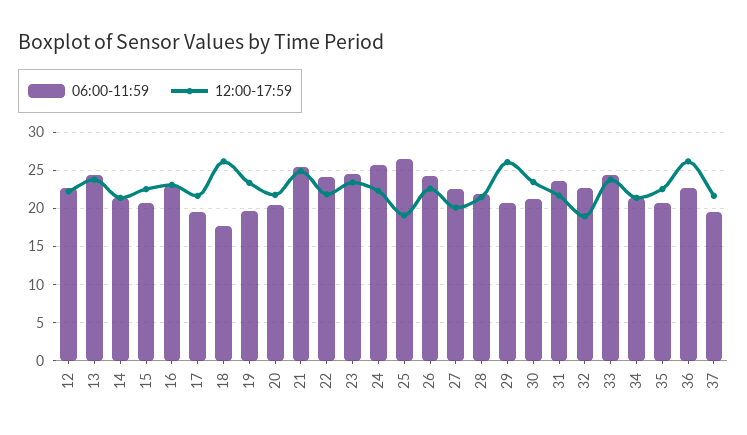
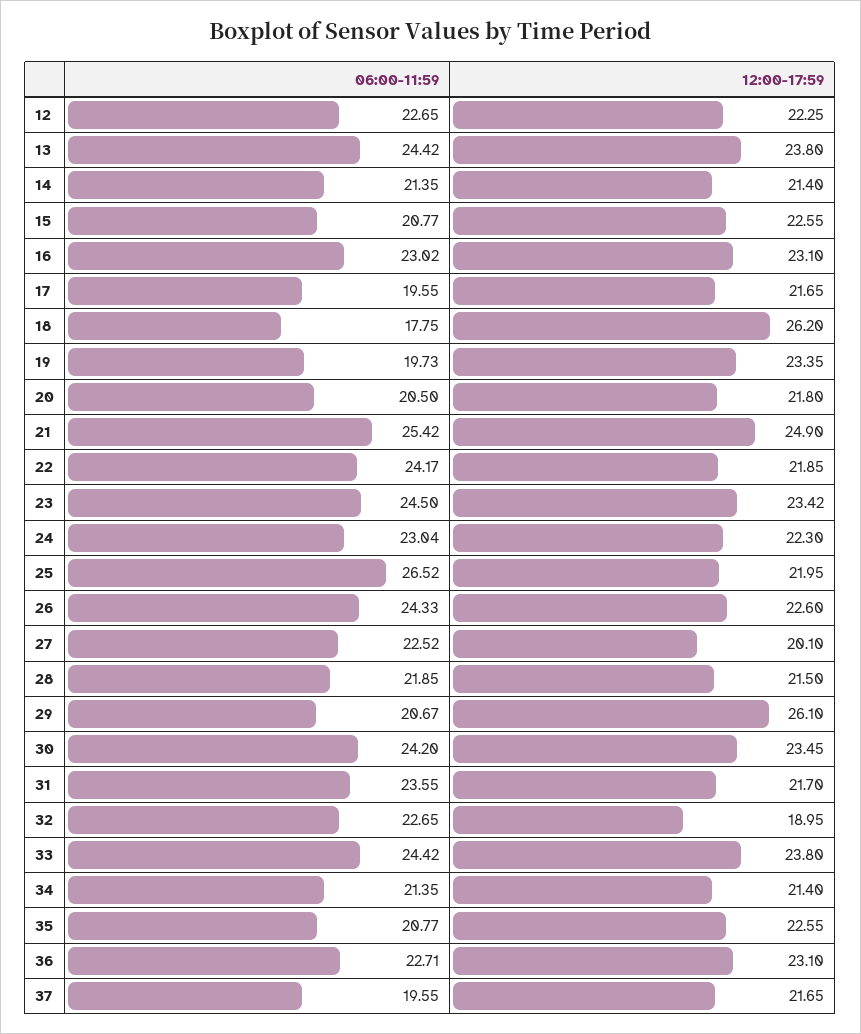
  {
    "06:00-11:59": {
      "12": 22.65,
      "13": 24.42,
      "14": 21.35,
      "15": 20.77,
      "16": 23.02,
      "17": 19.55,
      "18": 17.75,
      "19": 19.73,
      "20": 20.5,
      "21": 25.42,
      "22": 24.17,
      "23": 24.5,
-     "24": 26,
+     "24": 23.04,
      "25": 26.52,
      "26": 24.33,
      "27": 22.52,
      "28": 21.85,
      "29": 20.67,
-     "30": 21,
+     "30": 24.2,
      "31": 23.55,
      "32": 22.65,
      "33": 24.42,
      "34": 21.35,
      "35": 20.77,
      "36": 22.71,
      "37": 19.55
    },
    "12:00-17:59": {
      "12": 22.25,
      "13": 23.8,
      "14": 21.4,
      "15": 22.55,
      "16": 23.1,
      "17": 21.65,
      "18": 26.2,
      "19": 23.35,
      "20": 21.8,
      "21": 24.9,
      "22": 21.85,
      "23": 23.42,
      "24": 22.3,
-     "25": 19,
+     "25": 21.95,
      "26": 22.6,
      "27": 20.1,
      "28": 21.5,
      "29": 26.1,
      "30": 23.45,
      "31": 21.7,
      "32": 18.95,
      "33": 23.8,
      "34": 21.4,
      "35": 22.55,
-     "36": 26,
+     "36": 23.1,
      "37": 21.65
    }
  }

